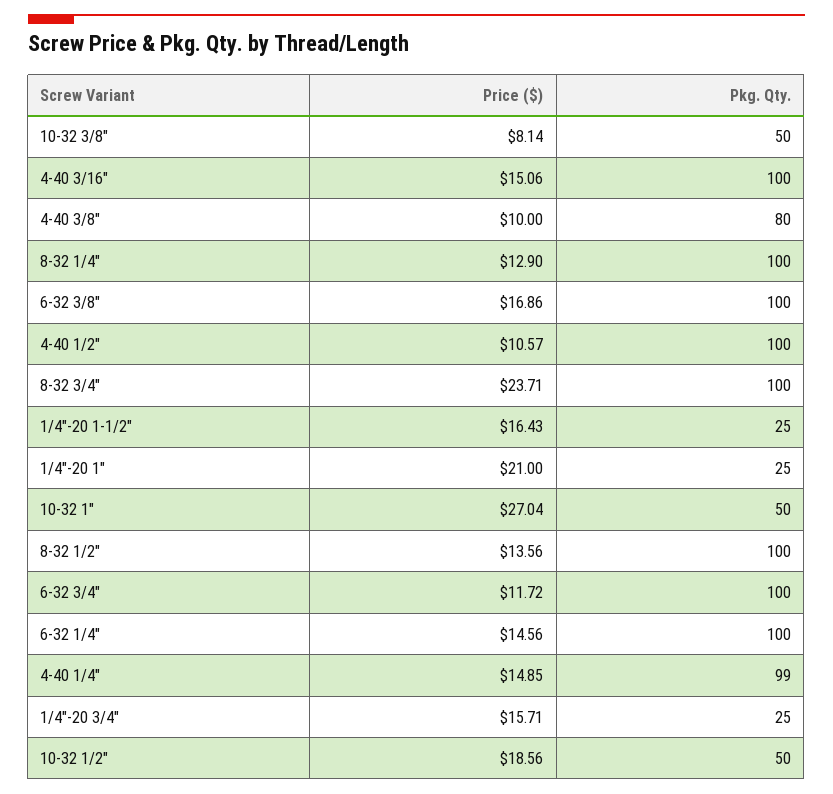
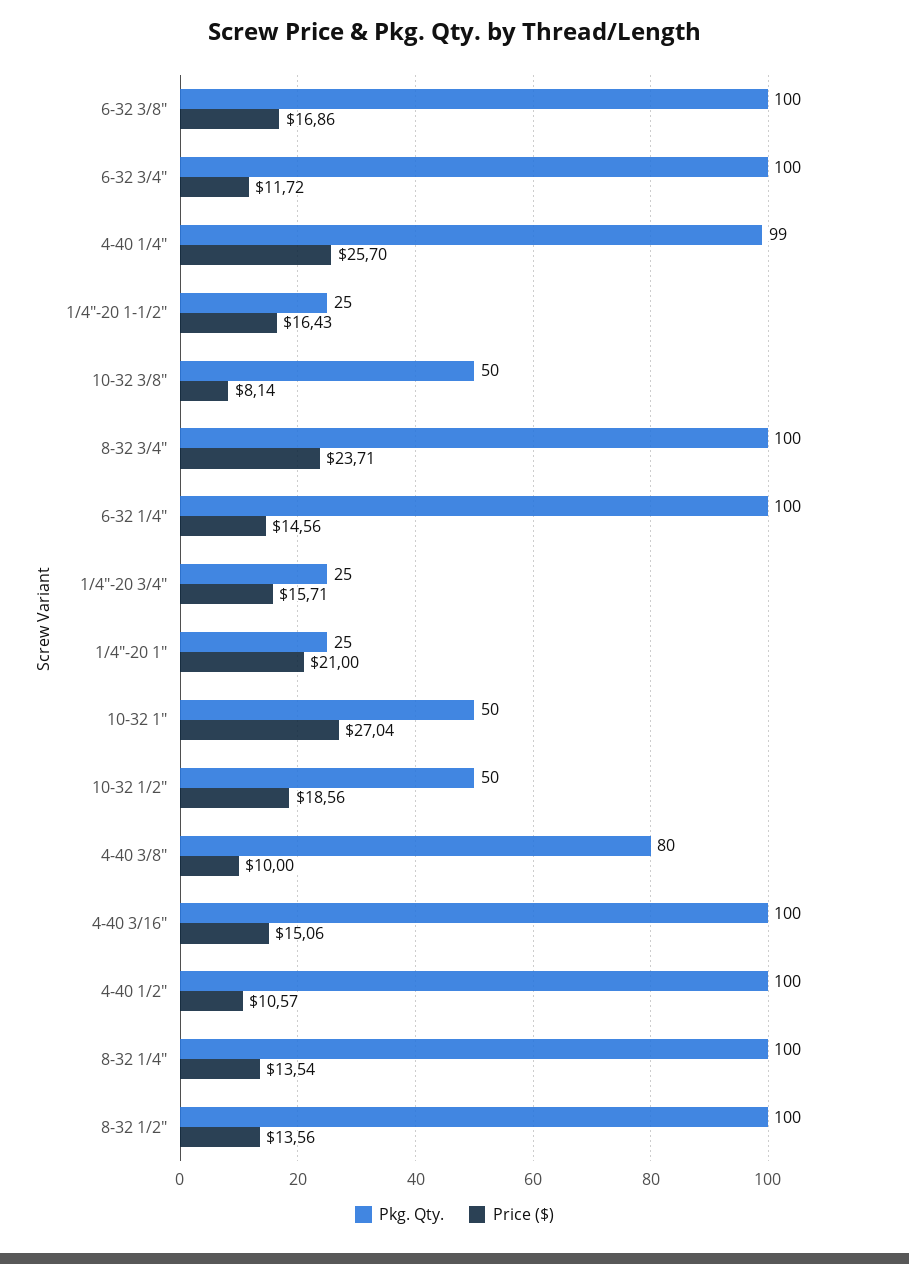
  {
    "Price ($)": {
      "10-32 3/8\"": 8.14,
      "4-40 3/16\"": 15.06,
      "4-40 3/8\"": 10,
-     "8-32 1/4\"": 12.9,
+     "8-32 1/4\"": 13.54,
      "6-32 3/8\"": 16.86,
      "4-40 1/2\"": 10.57,
      "8-32 3/4\"": 23.71,
      "1/4\"-20 1-1/2\"": 16.43,
      "1/4\"-20 1\"": 21,
      "10-32 1\"": 27.04,
      "8-32 1/2\"": 13.56,
      "6-32 3/4\"": 11.72,
      "6-32 1/4\"": 14.56,
-     "4-40 1/4\"": 14.85,
+     "4-40 1/4\"": 25.7,
      "1/4\"-20 3/4\"": 15.71,
      "10-32 1/2\"": 18.56
    },
    "Pkg. Qty.": {
      "10-32 3/8\"": 50,
      "4-40 3/16\"": 100,
      "4-40 3/8\"": 80,
      "8-32 1/4\"": 100,
      "6-32 3/8\"": 100,
      "4-40 1/2\"": 100,
      "8-32 3/4\"": 100,
      "1/4\"-20 1-1/2\"": 25,
      "1/4\"-20 1\"": 25,
      "10-32 1\"": 50,
      "8-32 1/2\"": 100,
      "6-32 3/4\"": 100,
      "6-32 1/4\"": 100,
      "4-40 1/4\"": 99,
      "1/4\"-20 3/4\"": 25,
      "10-32 1/2\"": 50
    }
  }

